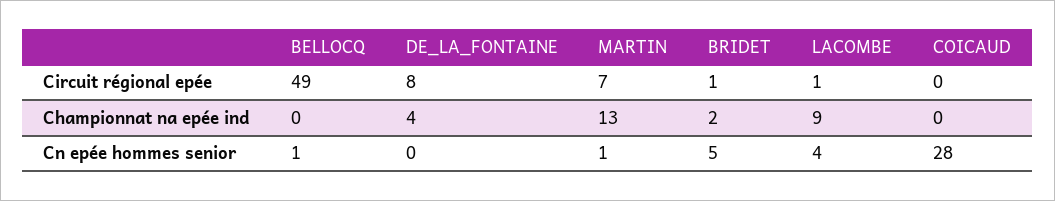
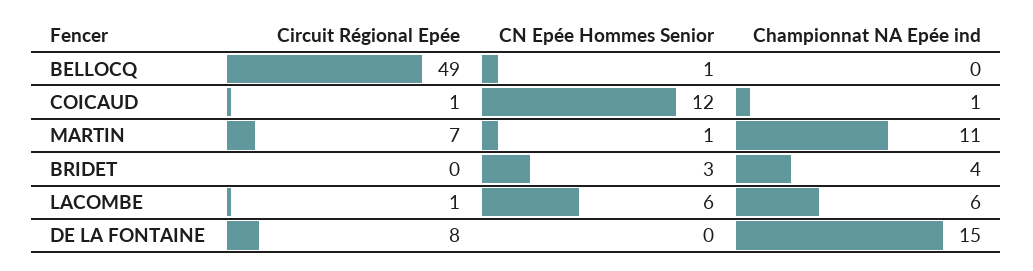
  {
    "BELLOCQ": {
      "Circuit régional epée": 49,
      "Championnat na epée ind": 0,
      "Cn epée hommes senior": 1
    },
    "DE_LA_FONTAINE": {
      "Circuit régional epée": 8,
-     "Championnat na epée ind": 4,
+     "Championnat na epée ind": 15,
      "Cn epée hommes senior": 0
    },
    "MARTIN": {
      "Circuit régional epée": 7,
-     "Championnat na epée ind": 13,
+     "Championnat na epée ind": 11,
      "Cn epée hommes senior": 1
    },
    "BRIDET": {
-     "Circuit régional epée": 1,
+     "Circuit régional epée": 0,
-     "Championnat na epée ind": 2,
+     "Championnat na epée ind": 4,
-     "Cn epée hommes senior": 5
+     "Cn epée hommes senior": 3
    },
    "LACOMBE": {
      "Circuit régional epée": 1,
-     "Championnat na epée ind": 9,
+     "Championnat na epée ind": 6,
-     "Cn epée hommes senior": 4
+     "Cn epée hommes senior": 6
    },
    "COICAUD": {
-     "Circuit régional epée": 0,
+     "Circuit régional epée": 1,
-     "Championnat na epée ind": 0,
+     "Championnat na epée ind": 1,
-     "Cn epée hommes senior": 28
+     "Cn epée hommes senior": 12
    }
  }

